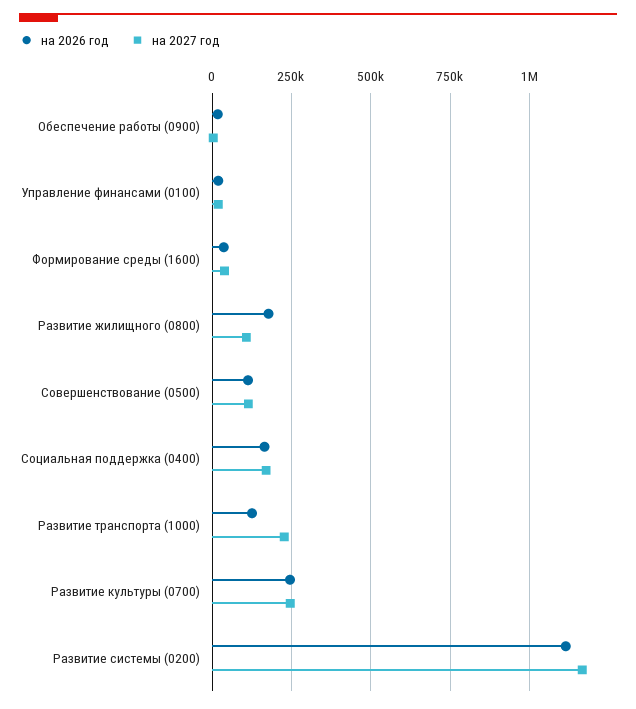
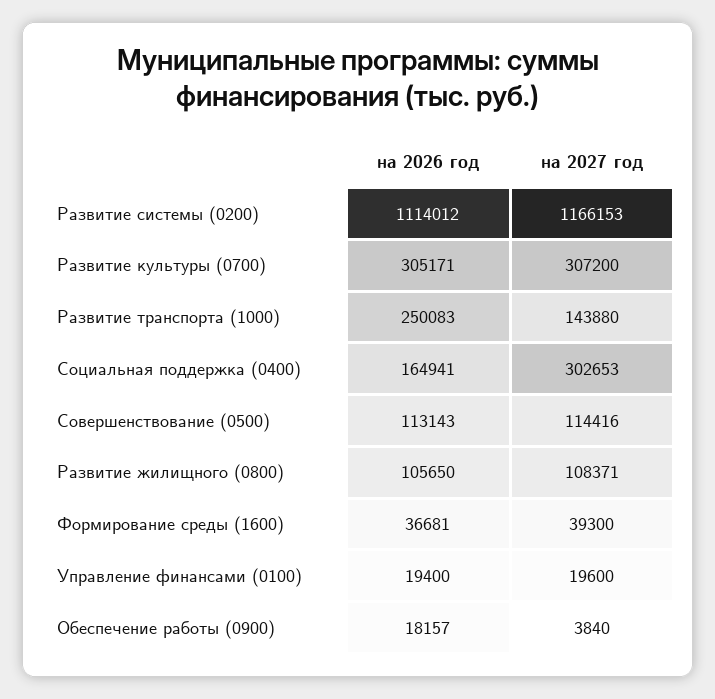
  {
    "на 2026 год": {
      "Обеспечение работы (0900)": 18157,
      "Управление финансами (0100)": 19400,
      "Формирование среды (1600)": 36681,
-     "Развитие жилищного (0800)": 175000,
+     "Развитие жилищного (0800)": 105650,
      "Совершенствование (0500)": 113143,
      "Социальная поддержка (0400)": 164941,
-     "Развитие транспорта (1000)": 125000,
+     "Развитие транспорта (1000)": 250083,
-     "Развитие культуры (0700)": 250000,
+     "Развитие культуры (0700)": 305171,
      "Развитие системы (0200)": 1114012
    },
    "на 2027 год": {
      "Обеспечение работы (0900)": 3840,
      "Управление финансами (0100)": 19600,
      "Формирование среды (1600)": 39300,
      "Развитие жилищного (0800)": 108371,
      "Совершенствование (0500)": 114416,
-     "Социальная поддержка (0400)": 175000,
+     "Социальная поддержка (0400)": 302653,
-     "Развитие транспорта (1000)": 225000,
+     "Развитие транспорта (1000)": 143880,
-     "Развитие культуры (0700)": 250000,
+     "Развитие культуры (0700)": 307200,
      "Развитие системы (0200)": 1166153
    }
  }

